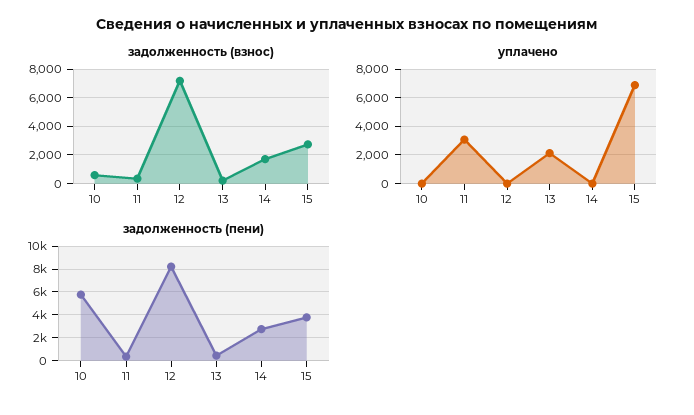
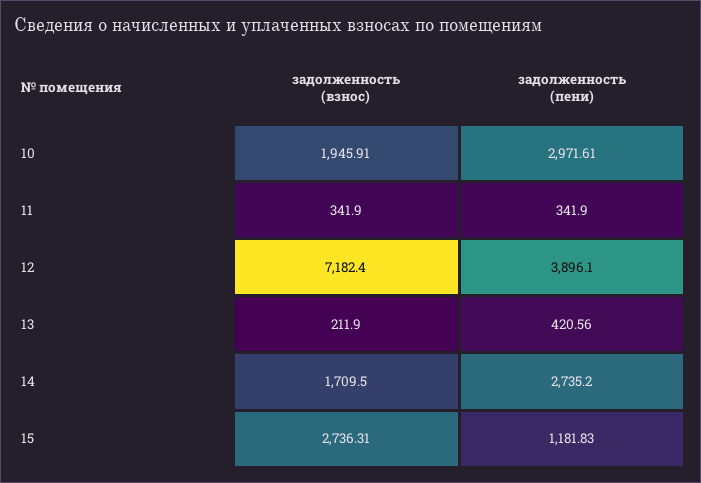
  {
    "задолженность (взнос)": {
-     "10": 500,
+     "10": 1945.91,
      "11": 341.9,
      "12": 7182.4,
      "13": 211.9,
      "14": 1709.5,
      "15": 2736.31
    },
-   "уплачено": {
-     "10": 0,
-     "11": 3000,
-     "12": 0,
-     "13": 2000,
-     "14": 0,
-     "15": 7000
-   },
    "задолженность (пени)": {
-     "10": 6000,
+     "10": 2971.61,
      "11": 341.9,
-     "12": 8000,
+     "12": 3896.1,
      "13": 420.56,
      "14": 2735.2,
-     "15": 4000
+     "15": 1181.83
    }
  }

